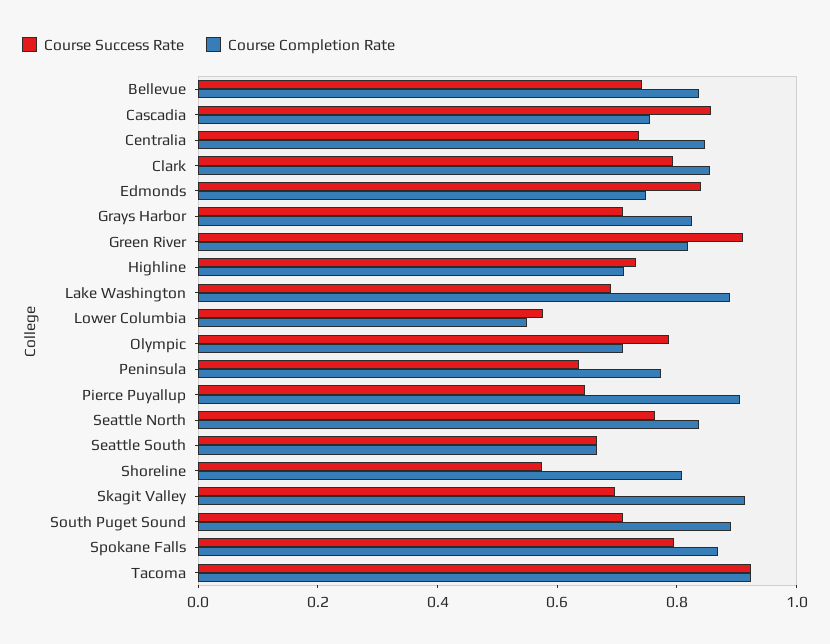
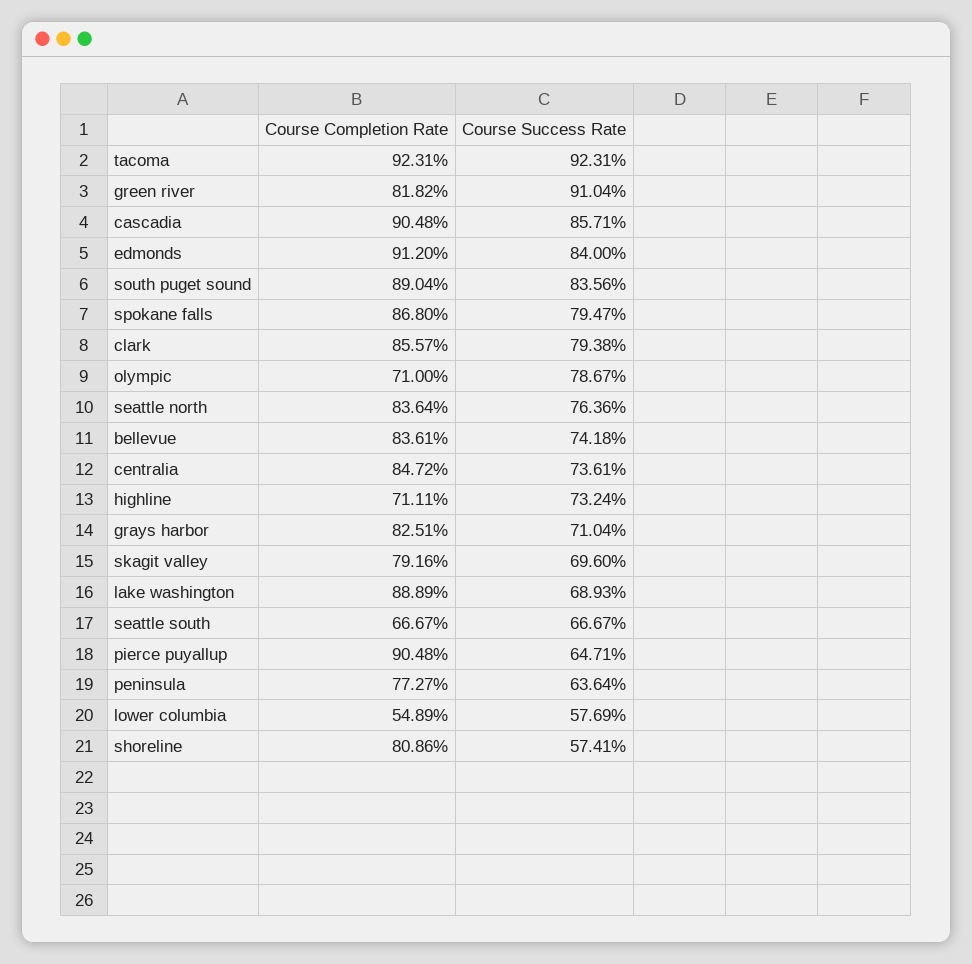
  {
    "Course Success Rate": {
      "Bellevue": 0.7418,
      "Cascadia": 0.8571,
      "Centralia": 0.7361,
      "Clark": 0.7938,
      "Edmonds": 0.84,
      "Grays Harbor": 0.7104,
      "Green River": 0.9104,
      "Highline": 0.7324,
      "Lake Washington": 0.6893,
      "Lower Columbia": 0.5769,
      "Olympic": 0.7867,
      "Peninsula": 0.6364,
      "Pierce Puyallup": 0.6471,
      "Seattle North": 0.7636,
      "Seattle South": 0.6667,
      "Shoreline": 0.5741,
      "Skagit Valley": 0.696,
-     "South Puget Sound": 0.7,
+     "South Puget Sound": 0.8356,
      "Spokane Falls": 0.7947,
      "Tacoma": 0.9231
    },
    "Course Completion Rate": {
      "Bellevue": 0.8361,
-     "Cascadia": 0.75,
+     "Cascadia": 0.9048,
      "Centralia": 0.8472,
      "Clark": 0.8557,
-     "Edmonds": 0.75,
+     "Edmonds": 0.912,
      "Grays Harbor": 0.8251,
      "Green River": 0.8182,
      "Highline": 0.7111,
      "Lake Washington": 0.8889,
      "Lower Columbia": 0.5489,
      "Olympic": 0.71,
      "Peninsula": 0.7727,
      "Pierce Puyallup": 0.9048,
      "Seattle North": 0.8364,
      "Seattle South": 0.6667,
      "Shoreline": 0.8086,
-     "Skagit Valley": 0.9,
+     "Skagit Valley": 0.7916,
      "South Puget Sound": 0.8904,
      "Spokane Falls": 0.868,
      "Tacoma": 0.9231
    }
  }

